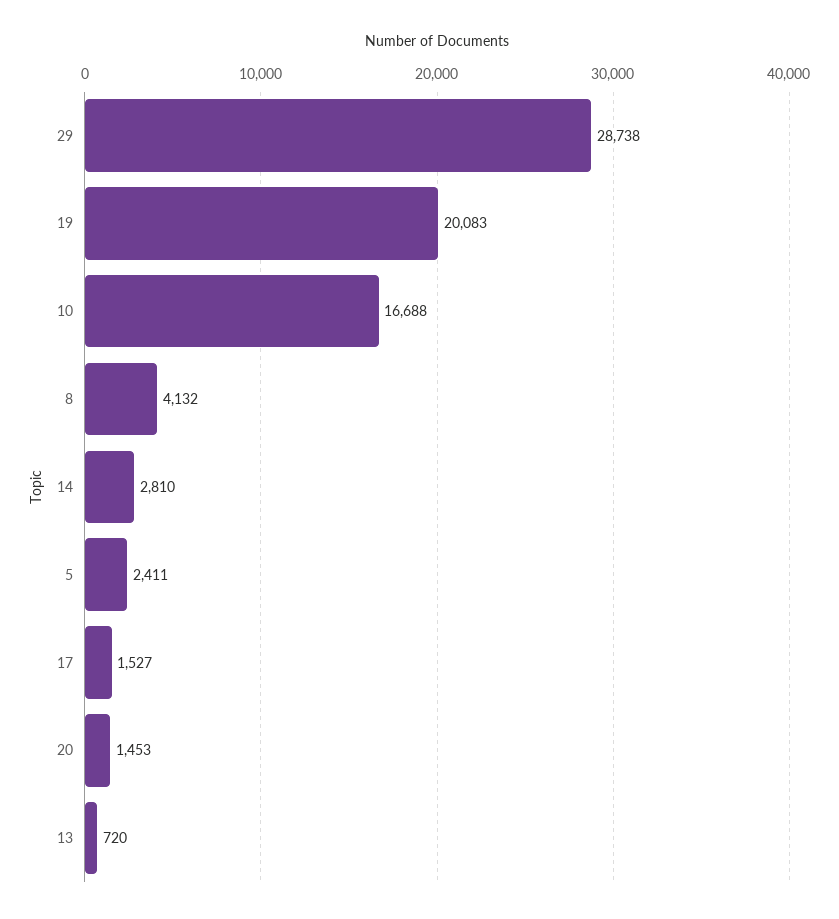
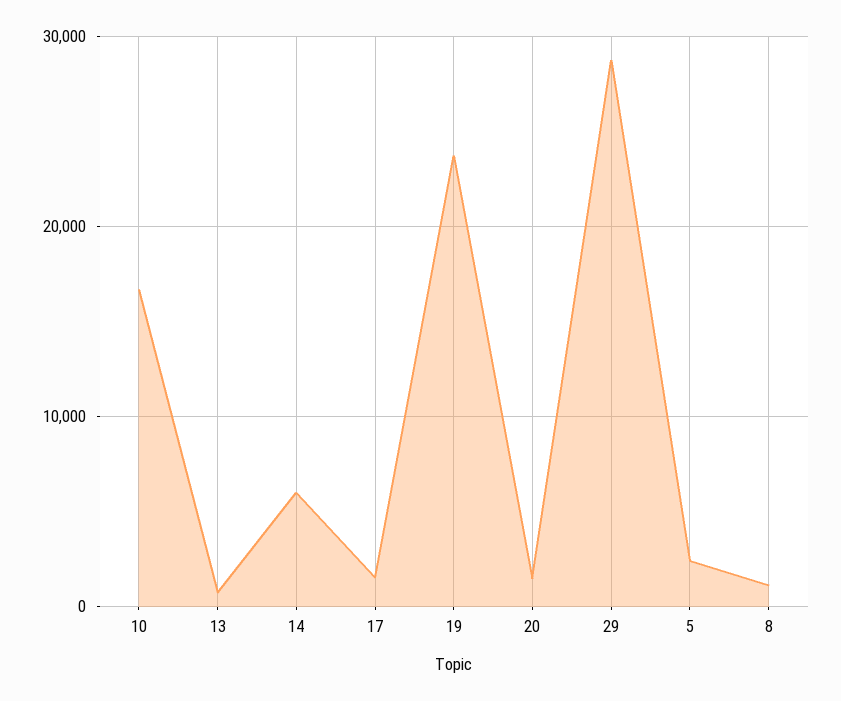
  {
    "29": 28738,
-   "19": 20083,
+   "19": 24000,
    "10": 16688,
-   "8": 4132,
+   "8": 1000,
-   "14": 2810,
+   "14": 6000,
    "5": 2411,
    "17": 1527,
    "20": 1453,
    "13": 720
  }

